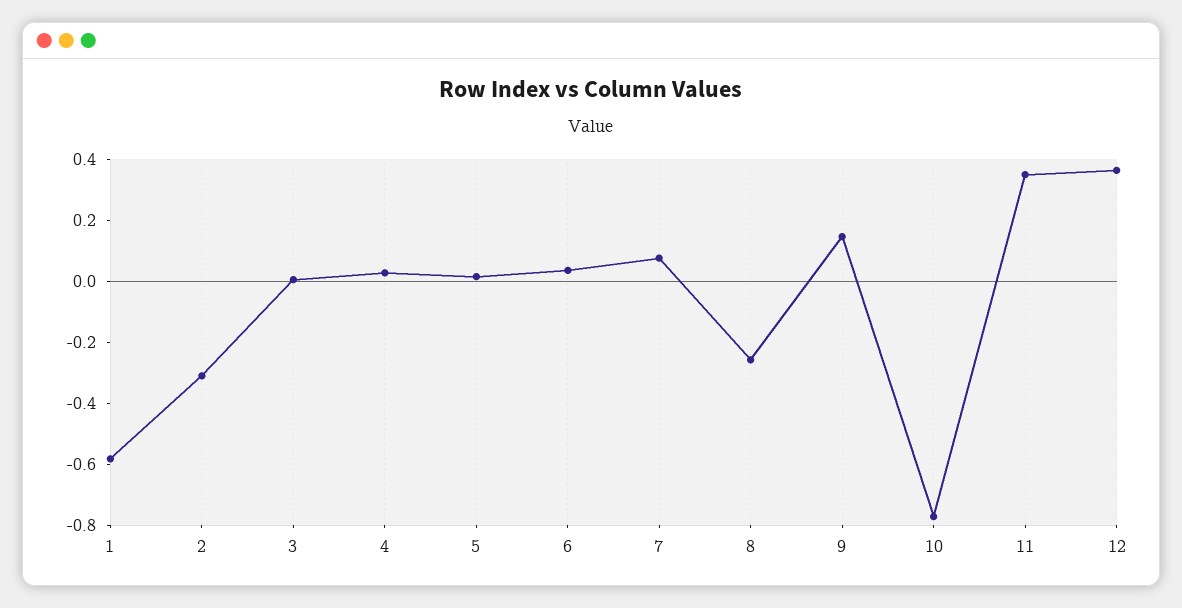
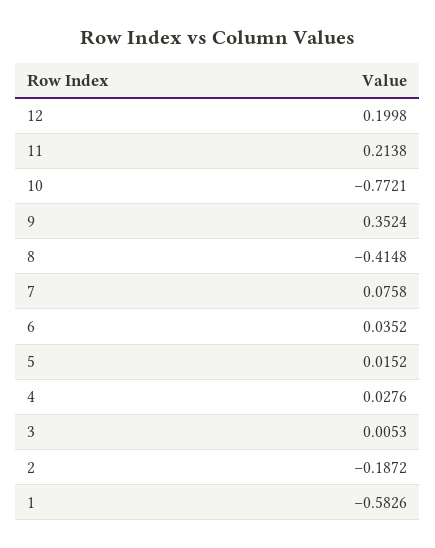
  {
    "1": -0.5826,
-   "2": -0.3,
+   "2": -0.1872,
    "3": 0.0053,
    "4": 0.0276,
    "5": 0.0152,
    "6": 0.0352,
    "7": 0.0758,
-   "8": -0.25,
+   "8": -0.4148,
-   "9": 0.15,
+   "9": 0.3524,
    "10": -0.7721,
-   "11": 0.35,
+   "11": 0.2138,
-   "12": 0.35
+   "12": 0.1998
  }

